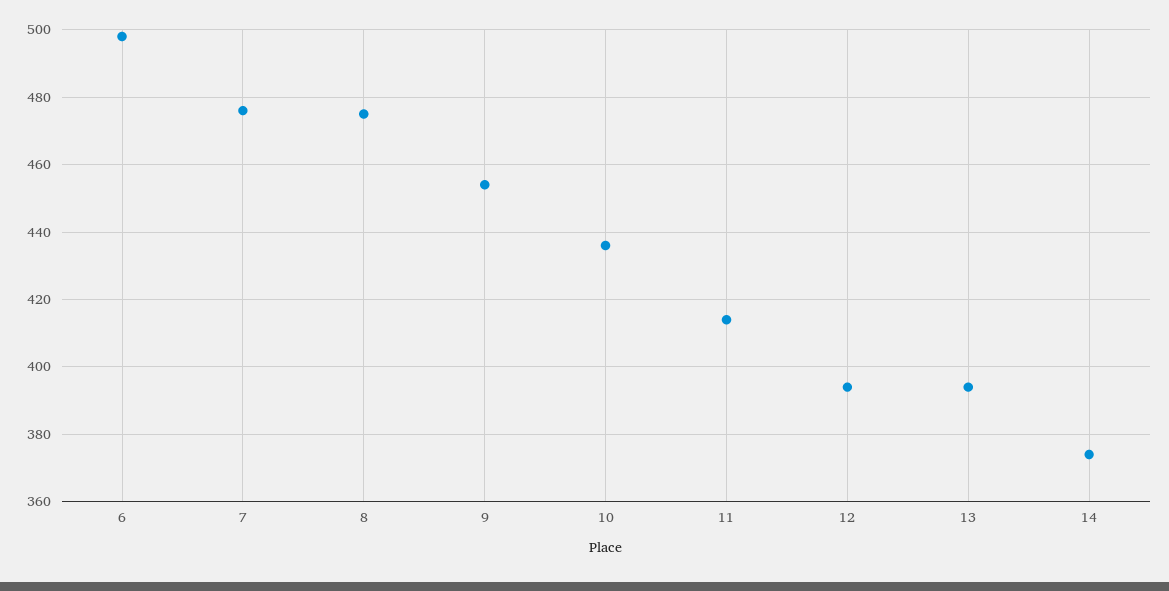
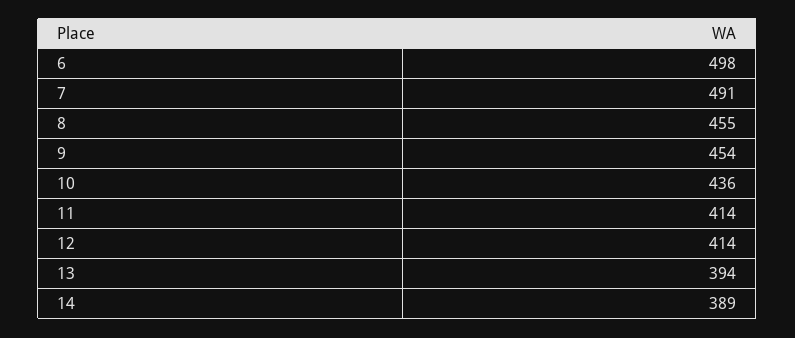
  {
    "6": 498,
-   "7": 475,
+   "7": 491,
-   "8": 475,
+   "8": 455,
    "9": 454,
    "10": 436,
    "11": 414,
-   "12": 395,
+   "12": 414,
    "13": 394,
-   "14": 375
+   "14": 389
  }

